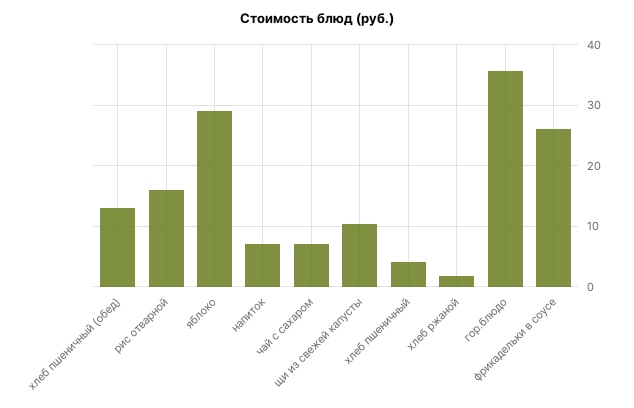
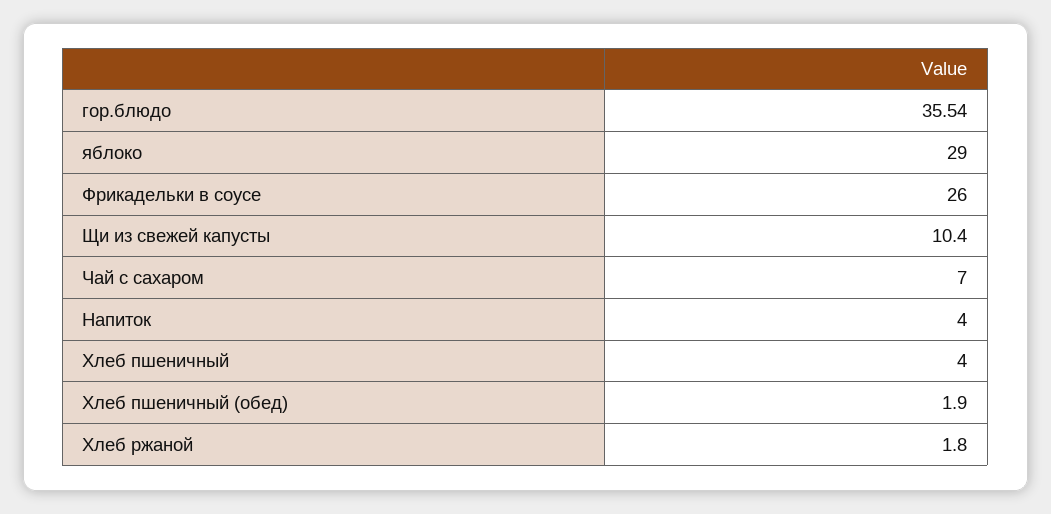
  {
-   "хлеб пшеничный (обед)": 13,
+   "хлеб пшеничный (обед)": 1.9,
-   "рис отварной": 16,
    "яблоко": 29,
-   "напиток": 7,
+   "напиток": 4,
    "чай с сахаром": 7,
    "щи из свежей капусты": 10.4,
    "хлеб пшеничный": 4,
    "хлеб ржаной": 1.8,
    "гор.блюдо": 35.54,
    "фрикадельки в соусе": 26
  }

